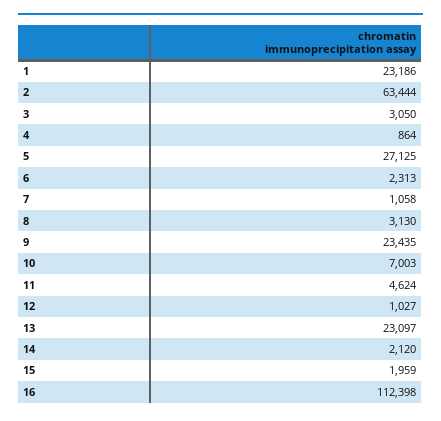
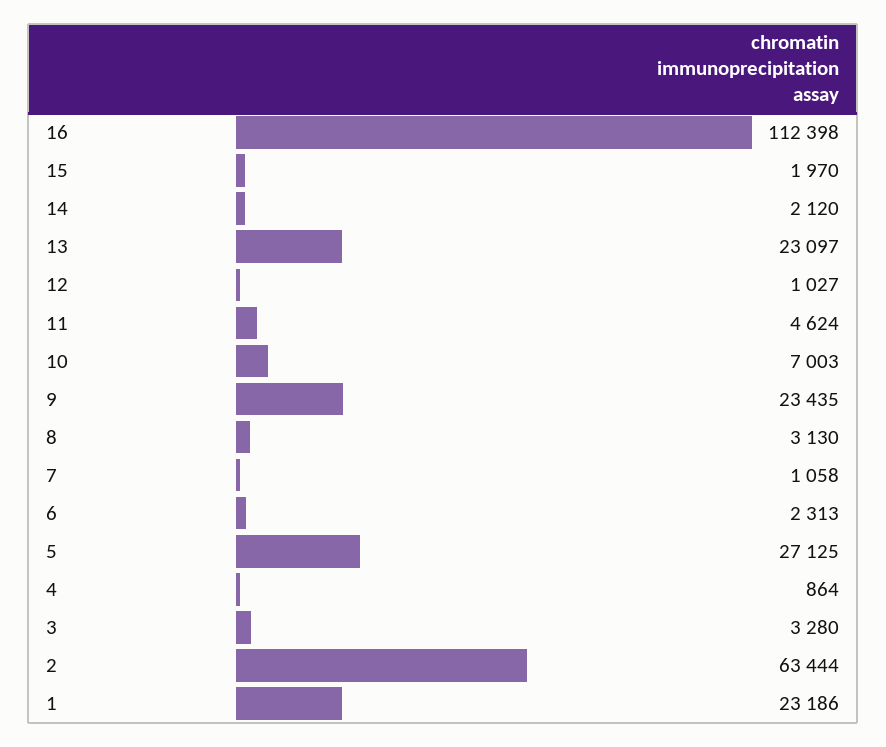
  {
    "1": 23186,
    "2": 63444,
-   "3": 3050,
+   "3": 3280,
    "4": 864,
    "5": 27125,
    "6": 2313,
    "7": 1058,
    "8": 3130,
    "9": 23435,
    "10": 7003,
    "11": 4624,
    "12": 1027,
    "13": 23097,
    "14": 2120,
-   "15": 1959,
+   "15": 1970,
    "16": 112398
  }

